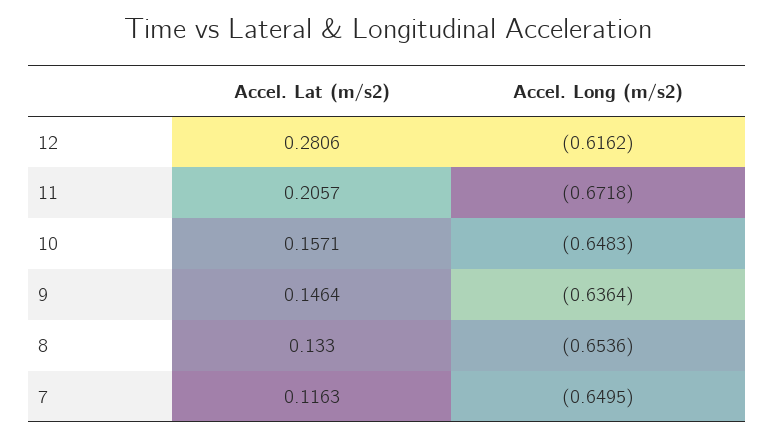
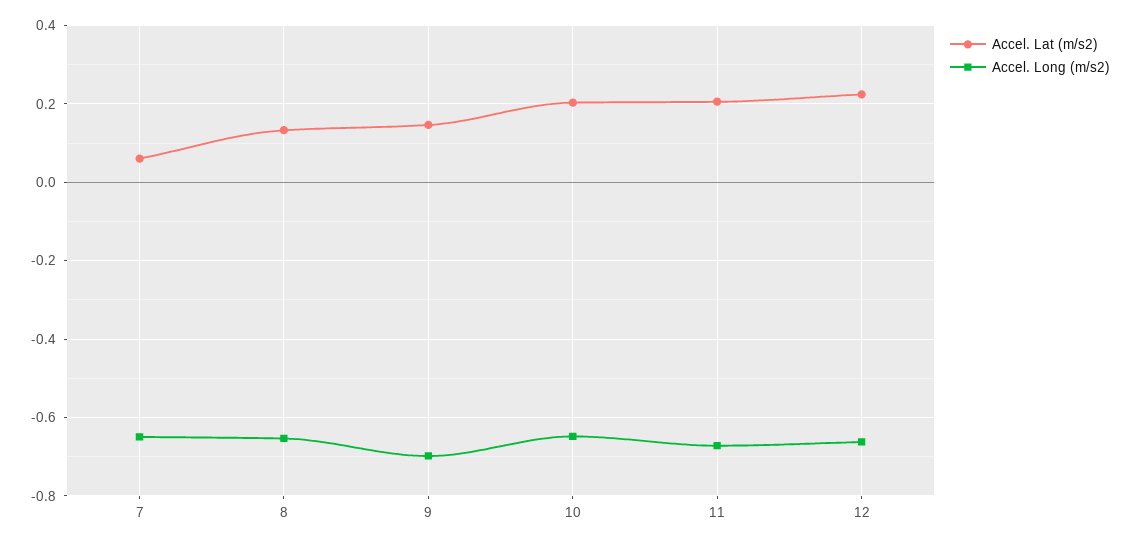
  {
    "Accel. Lat (m/s2)": {
-     "12": 0.2806,
+     "12": 0.22,
      "11": 0.2057,
-     "10": 0.1571,
+     "10": 0.2,
      "9": 0.1464,
      "8": 0.133,
-     "7": 0.1163
+     "7": 0.06
    },
    "Accel. Long (m/s2)": {
-     "12": -0.6162,
+     "12": -0.66,
      "11": -0.6718,
      "10": -0.6483,
-     "9": -0.6364,
+     "9": -0.7,
      "8": -0.6536,
      "7": -0.6495
    }
  }

